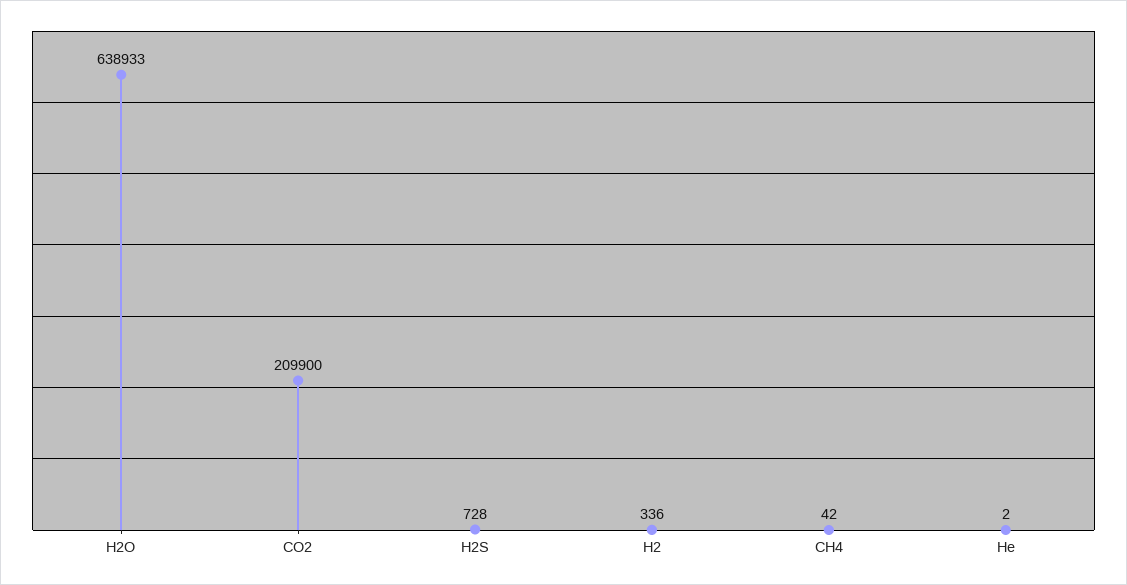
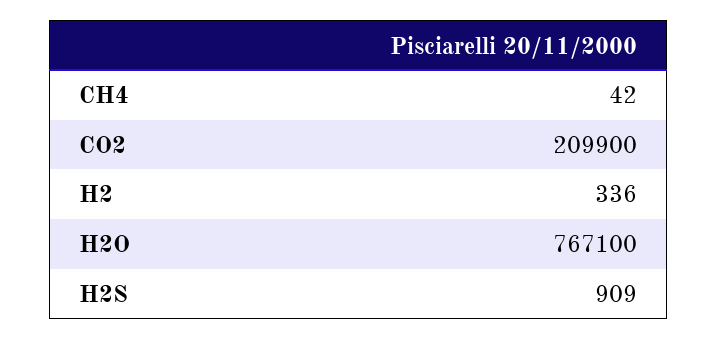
  {
-   "H2O": 638933,
+   "H2O": 767100,
    "CO2": 209900,
-   "H2S": 728,
+   "H2S": 909,
    "H2": 336,
-   "CH4": 42,
+   "CH4": 42
-   "He": 2
  }

